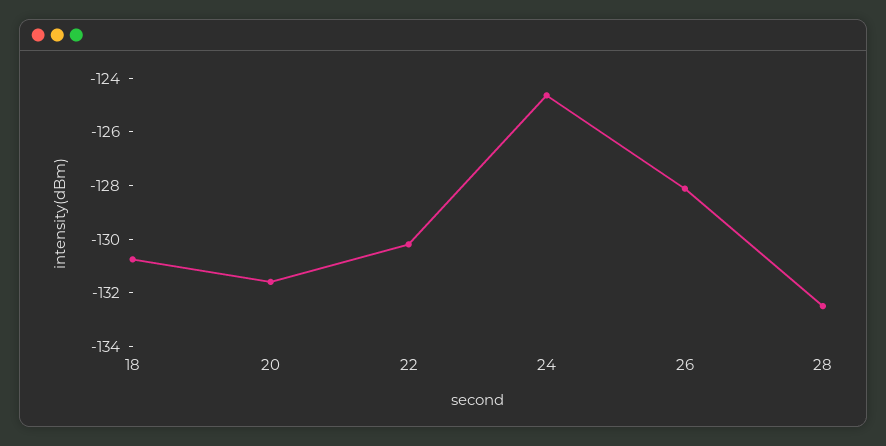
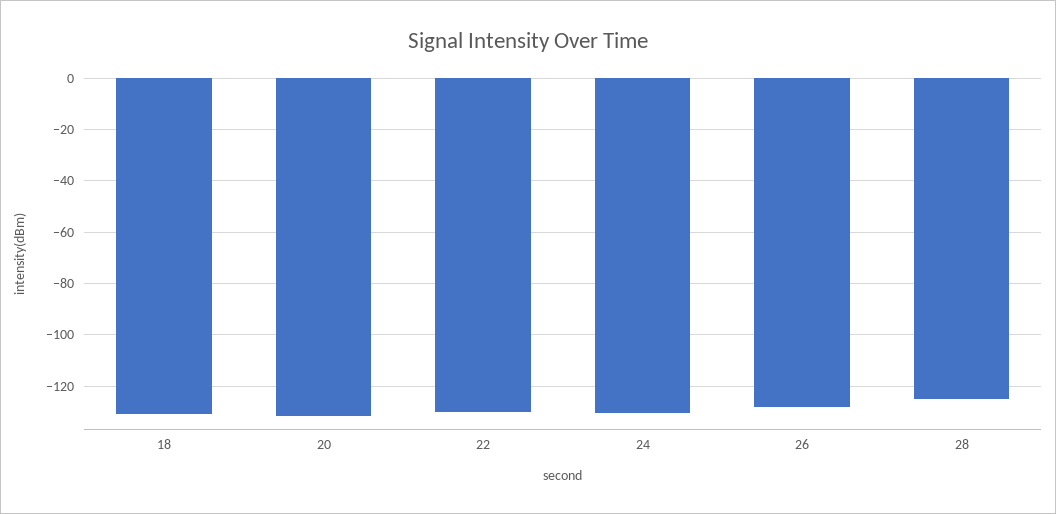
  {
    "18": -131,
    "20": -131.5,
    "22": -130,
-   "24": -124.5,
+   "24": -130,
    "26": -128,
-   "28": -132.5
+   "28": -125
  }

